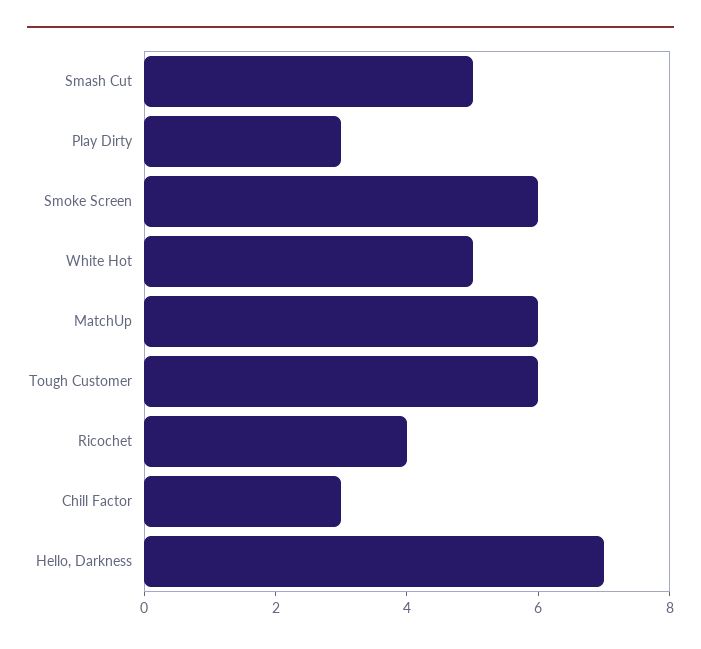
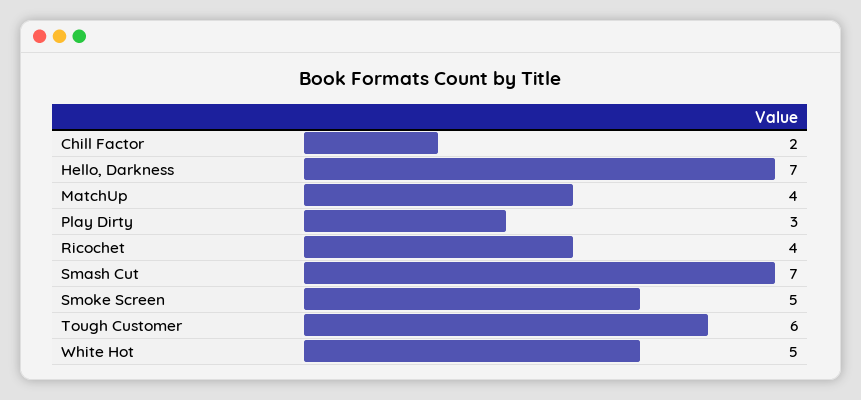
  {
-   "Smash Cut": 5,
+   "Smash Cut": 7,
    "Play Dirty": 3,
-   "Smoke Screen": 6,
+   "Smoke Screen": 5,
    "White Hot": 5,
-   "MatchUp": 6,
+   "MatchUp": 4,
    "Tough Customer": 6,
    "Ricochet": 4,
-   "Chill Factor": 3,
+   "Chill Factor": 2,
    "Hello, Darkness": 7
  }

